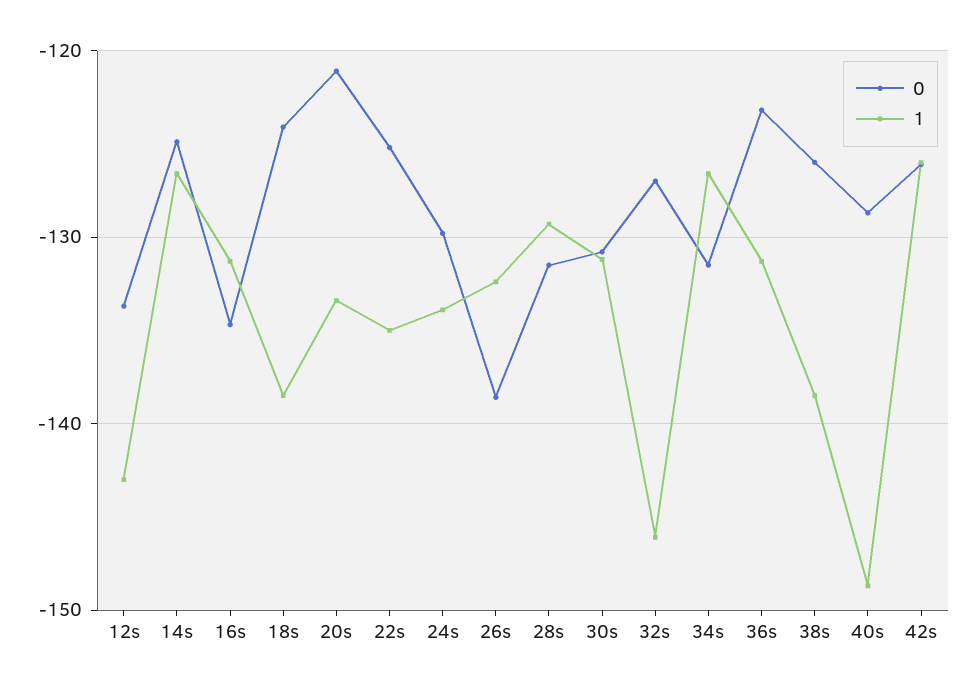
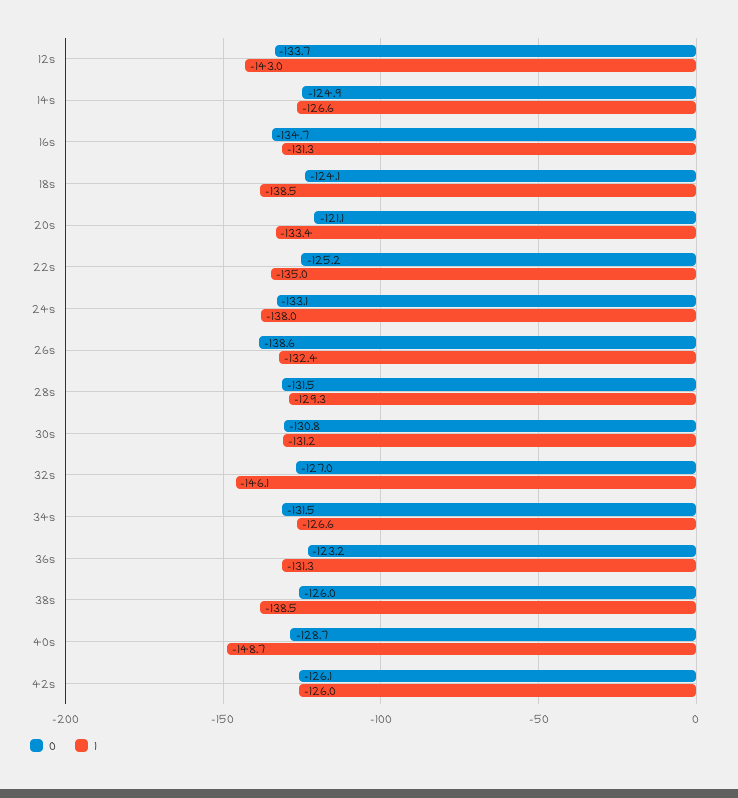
  {
    "0": {
      "12s": -133.7,
      "14s": -124.9,
      "16s": -134.7,
      "18s": -124.1,
      "20s": -121.1,
      "22s": -125.2,
-     "24s": -130,
+     "24s": -133.1,
      "26s": -138.6,
      "28s": -131.5,
      "30s": -130.8,
      "32s": -127,
      "34s": -131.5,
      "36s": -123.2,
      "38s": -126,
      "40s": -128.7,
      "42s": -126.1
    },
    "1": {
      "12s": -143,
      "14s": -126.6,
      "16s": -131.3,
      "18s": -138.5,
      "20s": -133.4,
      "22s": -135,
-     "24s": -134,
+     "24s": -138,
      "26s": -132.4,
      "28s": -129.3,
      "30s": -131.2,
      "32s": -146.1,
      "34s": -126.6,
      "36s": -131.3,
      "38s": -138.5,
      "40s": -148.7,
      "42s": -126
    }
  }

